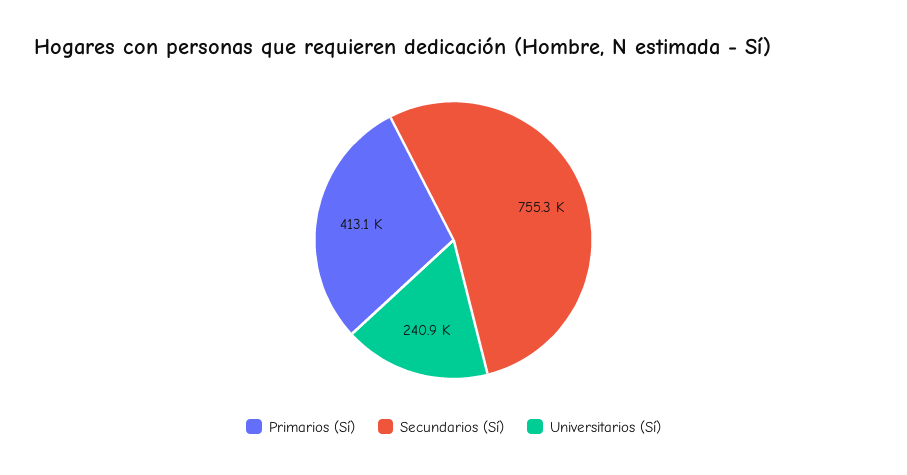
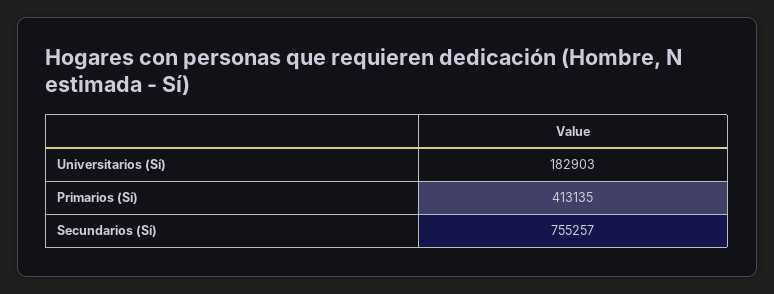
  {
    "Primarios (Sí)": 413135,
    "Secundarios (Sí)": 755257,
-   "Universitarios (Sí)": 240900
+   "Universitarios (Sí)": 182903
  }

